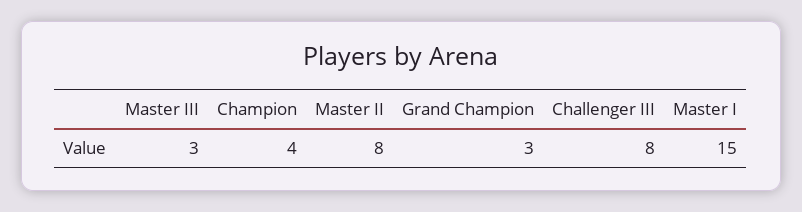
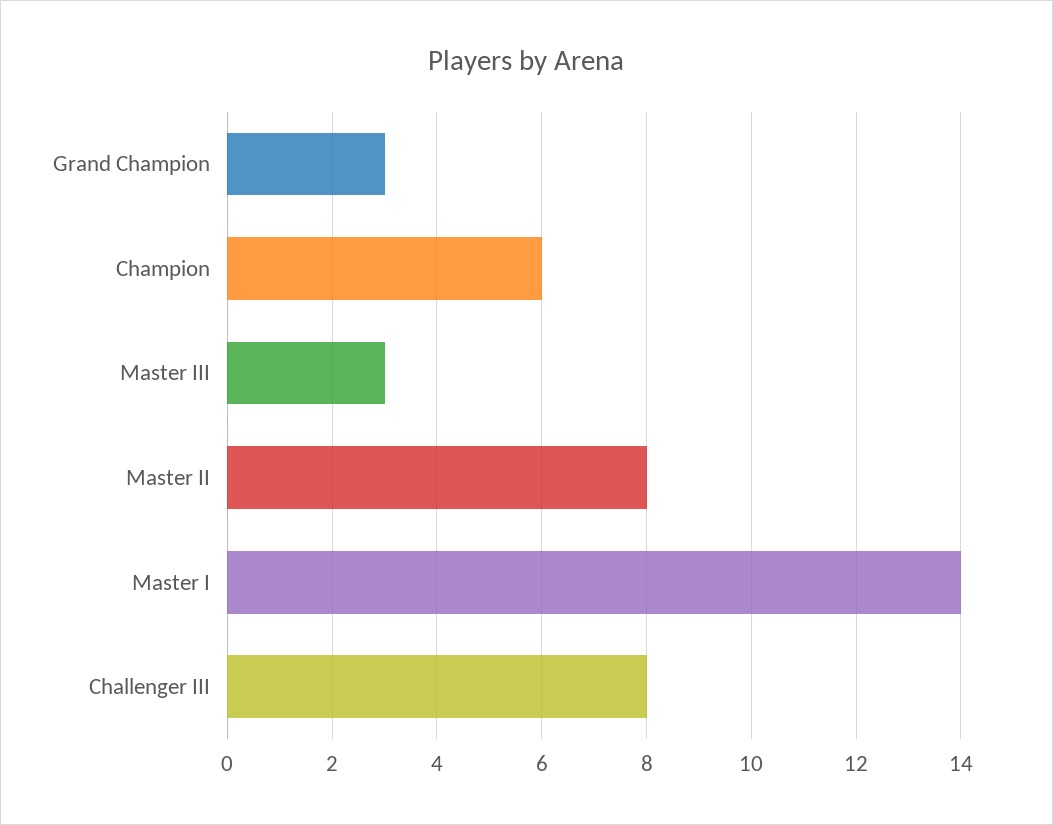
  {
    "Master III": 3,
-   "Champion": 4,
+   "Champion": 6,
    "Master II": 8,
    "Grand Champion": 3,
    "Challenger III": 8,
-   "Master I": 15
+   "Master I": 14
  }

